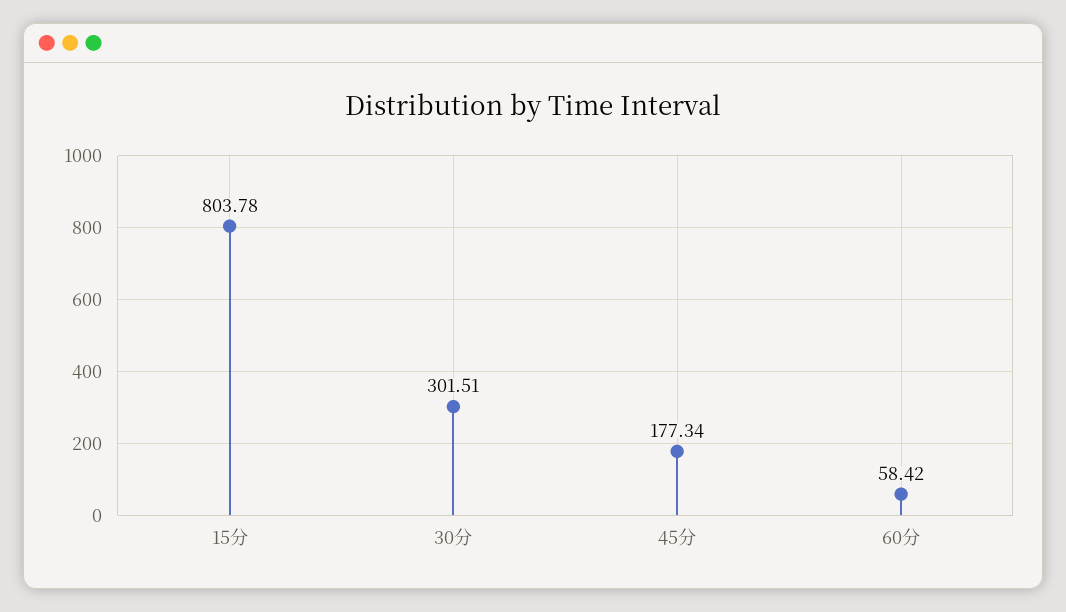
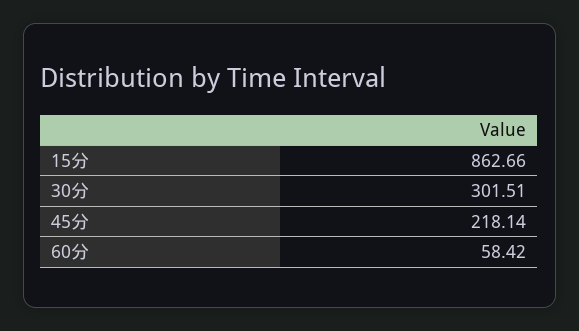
  {
-   "15分": 803.78,
+   "15分": 862.66,
    "30分": 301.51,
-   "45分": 177.34,
+   "45分": 218.14,
    "60分": 58.42
  }

